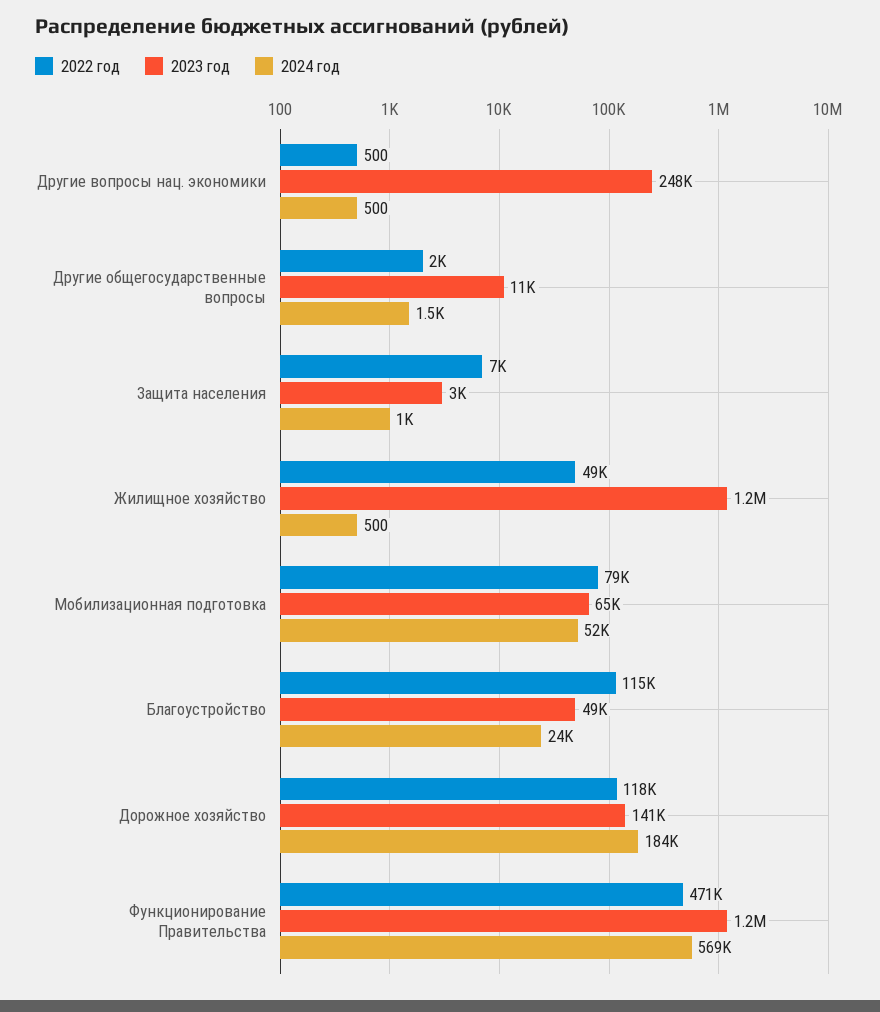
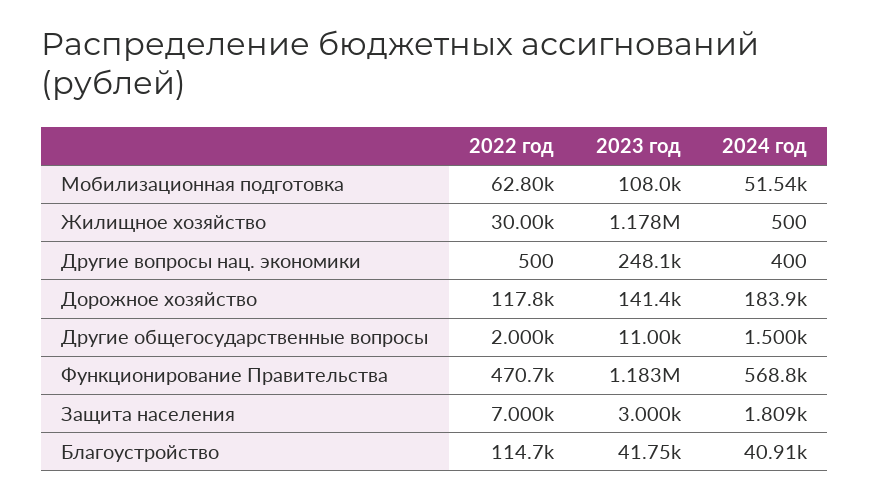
  {
    "2022 год": {
      "Другие вопросы нац. экономики": 500,
      "Другие общегосударственные вопросы": 2000,
      "Защита населения": 7000,
-     "Жилищное хозяйство": 49000,
+     "Жилищное хозяйство": 30000,
-     "Мобилизационная подготовка": 79000,
+     "Мобилизационная подготовка": 62800,
      "Благоустройство": 114700,
      "Дорожное хозяйство": 117800,
      "Функционирование Правительства": 470700
    },
    "2023 год": {
      "Другие вопросы нац. экономики": 248100,
      "Другие общегосударственные вопросы": 11000,
      "Защита населения": 3000,
      "Жилищное хозяйство": 1178000,
-     "Мобилизационная подготовка": 65000,
+     "Мобилизационная подготовка": 108000,
-     "Благоустройство": 49000,
+     "Благоустройство": 41750,
      "Дорожное хозяйство": 141400,
      "Функционирование Правительства": 1183000
    },
    "2024 год": {
-     "Другие вопросы нац. экономики": 500,
+     "Другие вопросы нац. экономики": 400,
      "Другие общегосударственные вопросы": 1500,
-     "Защита населения": 1000,
+     "Защита населения": 1809,
      "Жилищное хозяйство": 500,
      "Мобилизационная подготовка": 51540,
-     "Благоустройство": 24000,
+     "Благоустройство": 40910,
      "Дорожное хозяйство": 183900,
      "Функционирование Правительства": 568800
    }
  }

